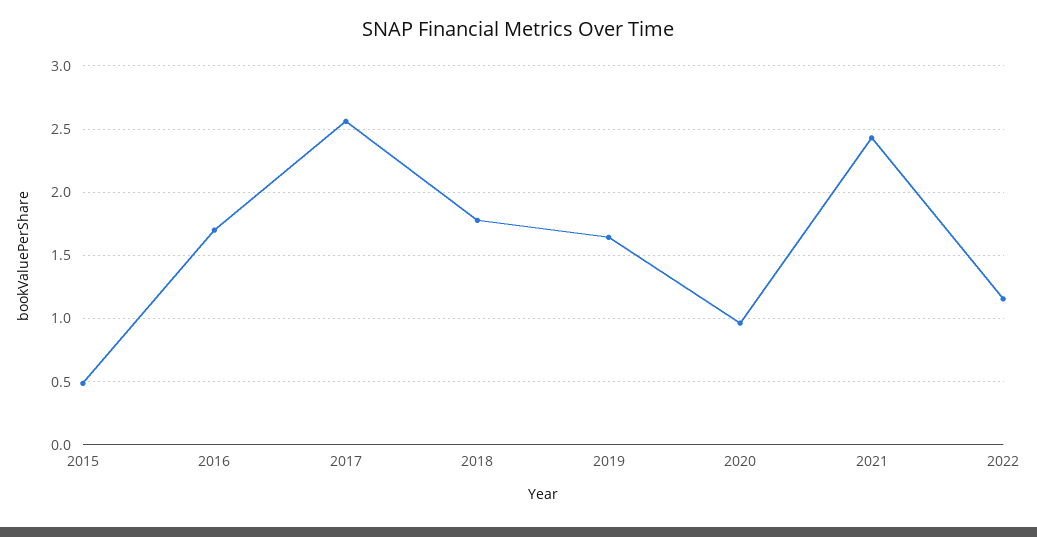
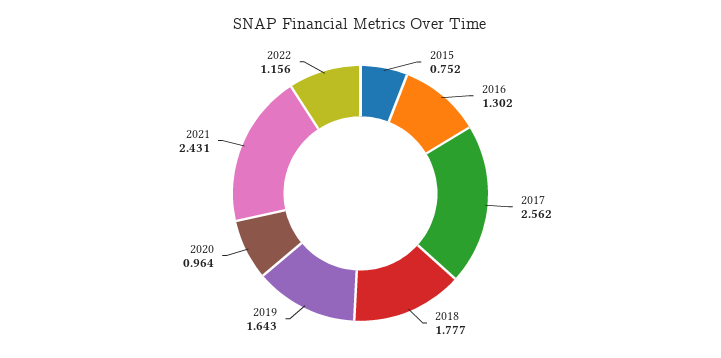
  {
-   "2015": 0.5,
+   "2015": 0.752,
-   "2016": 1.7,
+   "2016": 1.302,
    "2017": 2.562,
    "2018": 1.777,
    "2019": 1.643,
    "2020": 0.964,
    "2021": 2.431,
    "2022": 1.156
  }

